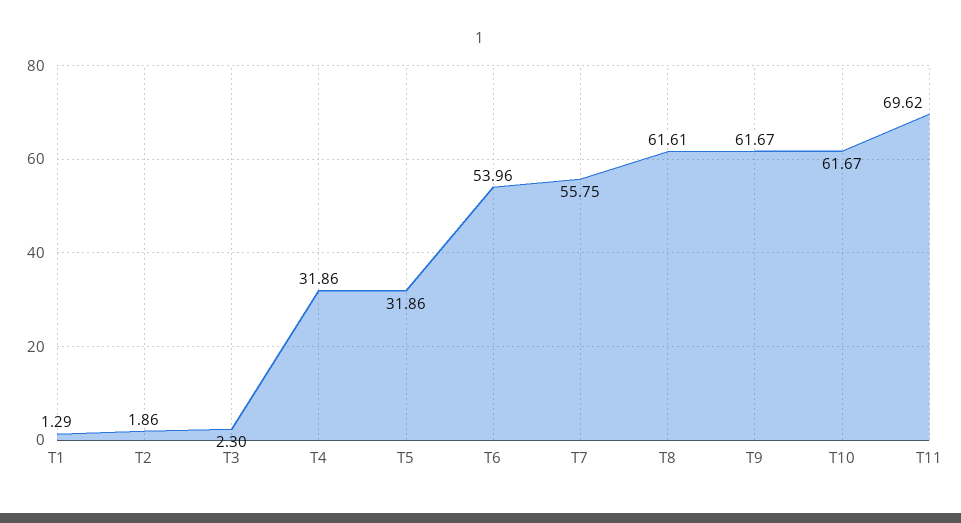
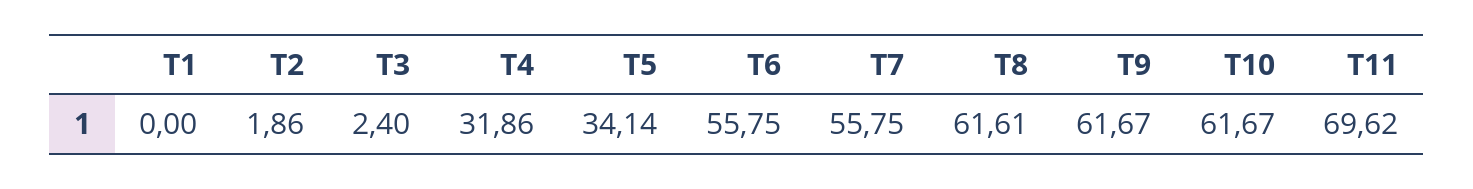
  {
-   "T1": 1.29,
+   "T1": 0,
    "T2": 1.86,
-   "T3": 2.3,
+   "T3": 2.4,
    "T4": 31.86,
-   "T5": 31.86,
+   "T5": 34.14,
-   "T6": 53.96,
+   "T6": 55.75,
    "T7": 55.75,
    "T8": 61.61,
    "T9": 61.67,
    "T10": 61.67,
    "T11": 69.62
  }

